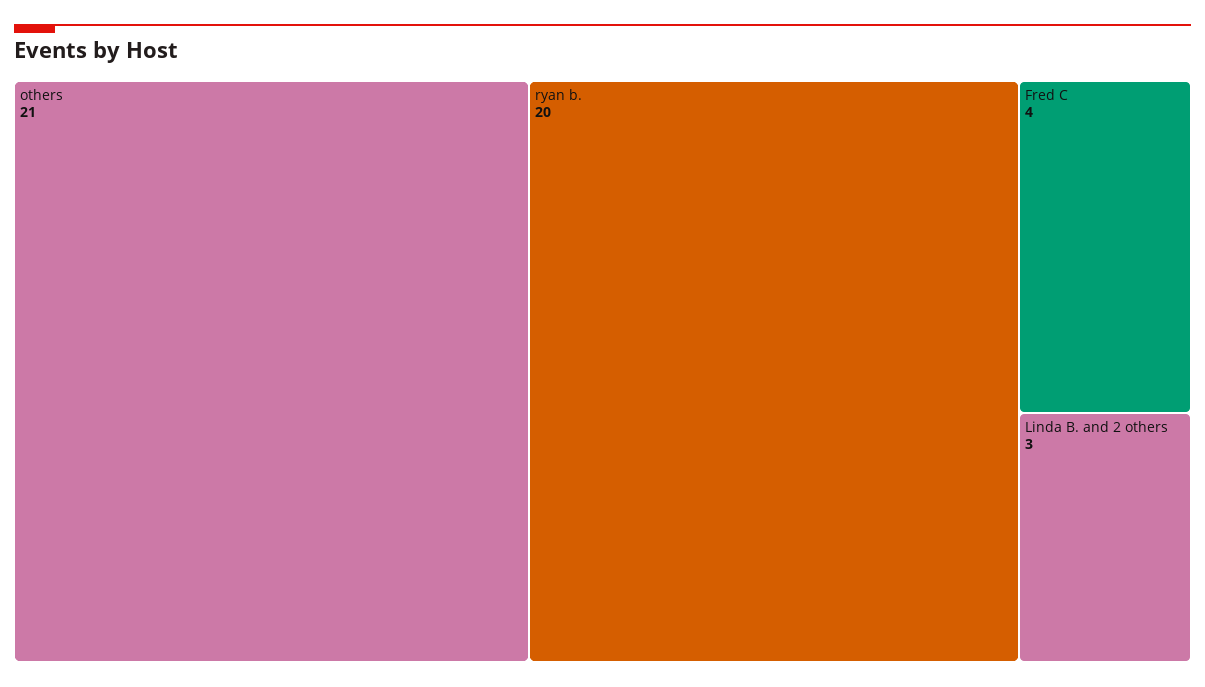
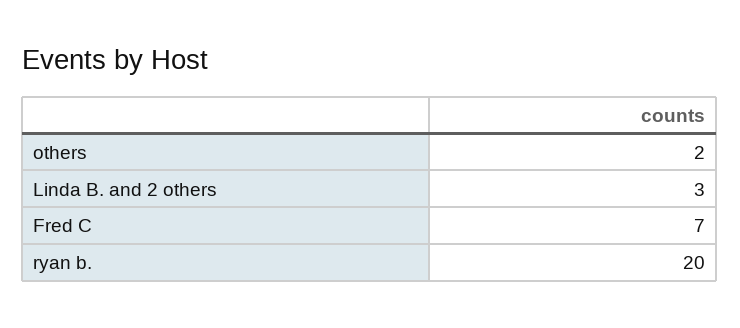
  {
-   "others": 21,
+   "others": 2,
    "ryan b.": 20,
-   "Fred C": 4,
+   "Fred C": 7,
    "Linda B. and 2 others": 3
  }

